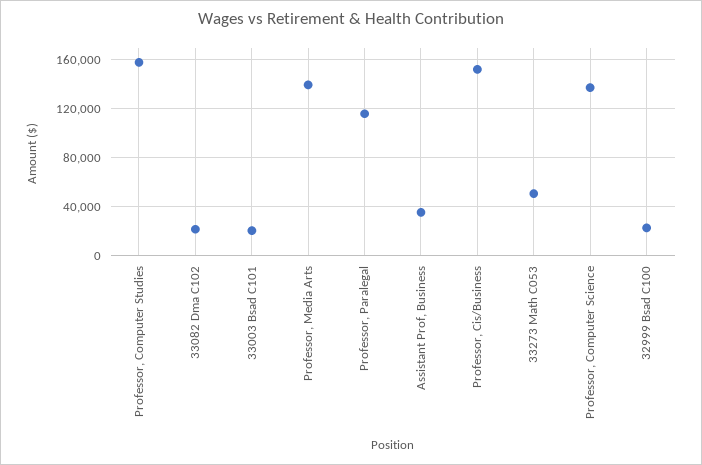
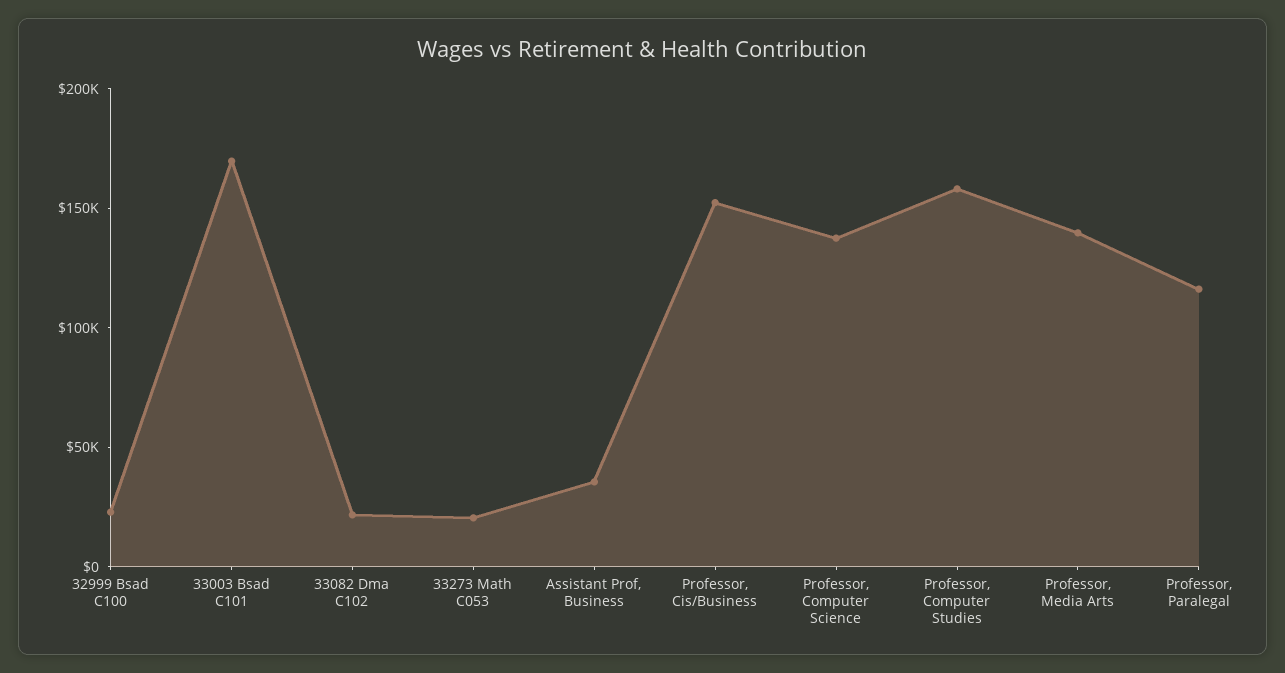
  {
    "Professor, Computer Studies": 160000,
    "33082 Dma C102": 20000,
-   "33003 Bsad C101": 20000,
+   "33003 Bsad C101": 170000,
    "Professor, Media Arts": 140000,
    "Professor, Paralegal": 115000,
    "Assistant Prof, Business": 35000,
    "Professor, Cis/Business": 150000,
-   "33273 Math C053": 50000,
+   "33273 Math C053": 20000,
    "Professor, Computer Science": 135000,
    "32999 Bsad C100": 25000
  }

